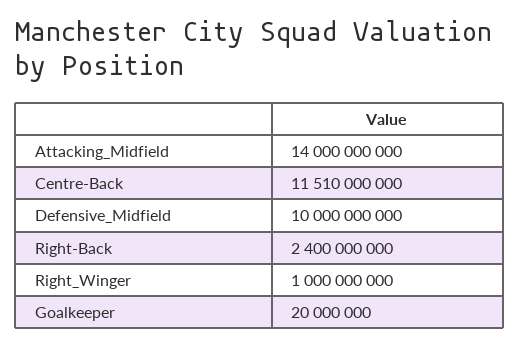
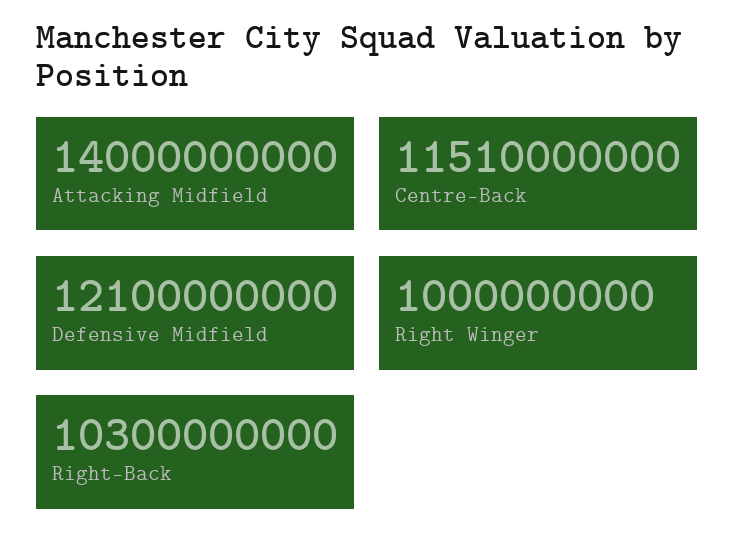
  {
    "Attacking_Midfield": 14000000000,
    "Centre-Back": 11510000000,
-   "Defensive_Midfield": 10000000000,
+   "Defensive_Midfield": 12100000000,
-   "Right-Back": 2400000000,
+   "Right-Back": 10300000000,
-   "Right_Winger": 1000000000,
+   "Right_Winger": 1000000000
-   "Goalkeeper": 20000000
  }

